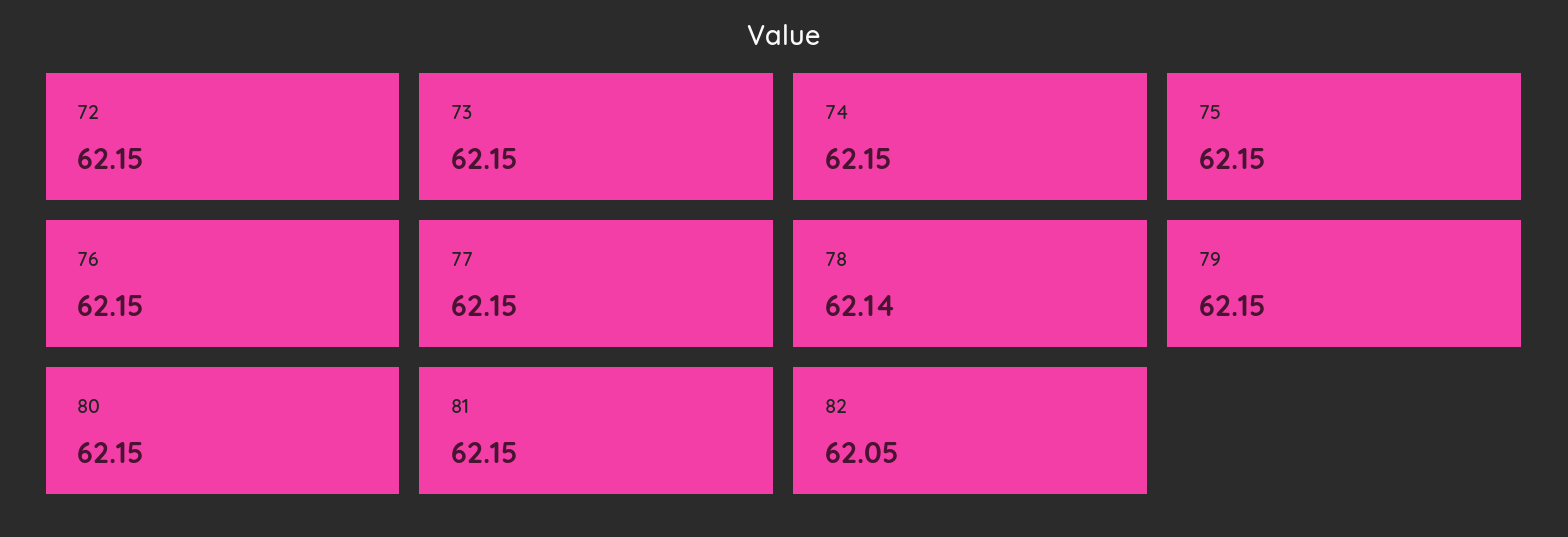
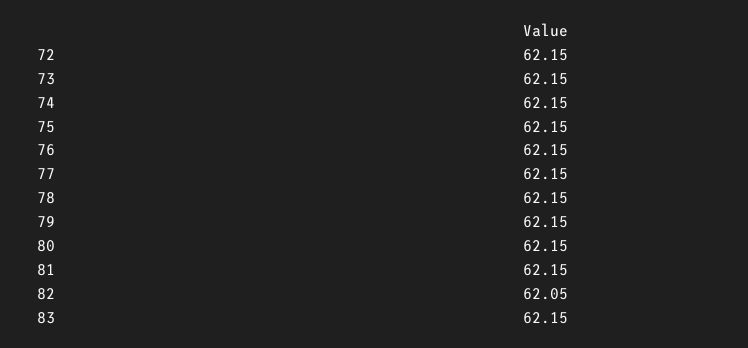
  {
    "72": 62.15,
    "73": 62.15,
    "74": 62.15,
    "75": 62.15,
    "76": 62.15,
    "77": 62.15,
-   "78": 62.14,
+   "78": 62.15,
    "79": 62.15,
    "80": 62.15,
    "81": 62.15,
-   "82": 62.05
+   "82": 62.05,
+   "83": 62.15
  }

